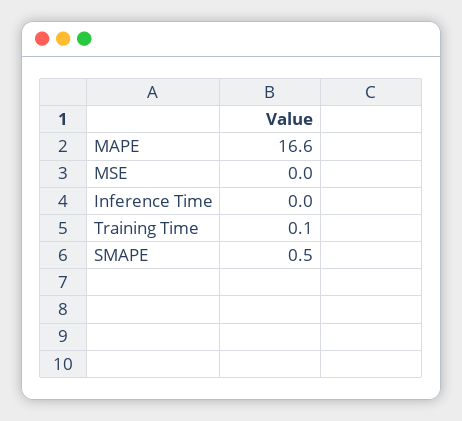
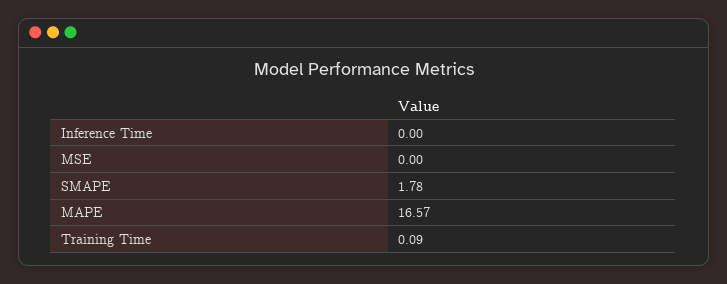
  {
    "MAPE": 16.57,
    "MSE": 0,
    "Inference Time": 0,
    "Training Time": 0.09,
-   "SMAPE": 0.5
+   "SMAPE": 1.78
  }

